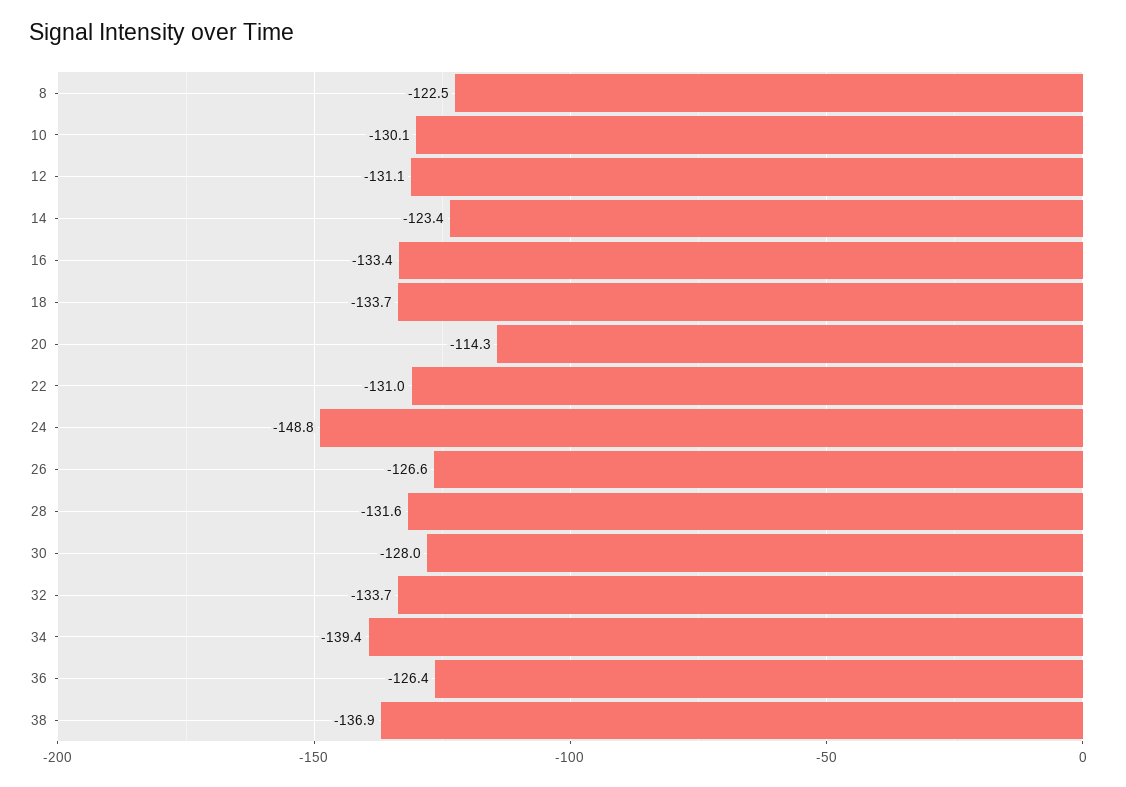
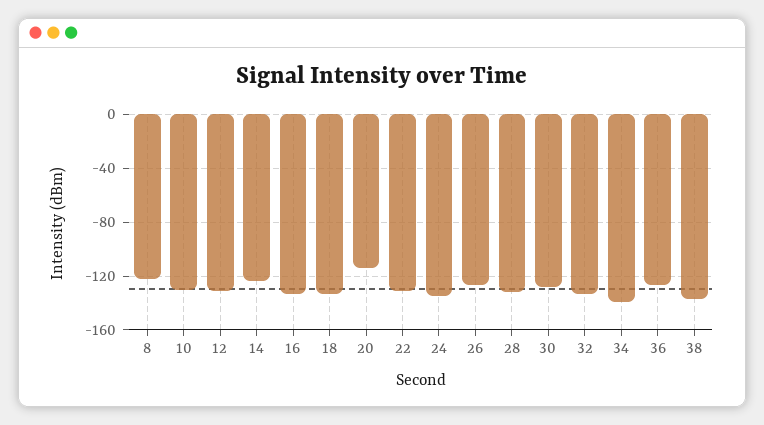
  {
    "8": -122.5,
    "10": -130.1,
    "12": -131.1,
    "14": -123.4,
    "16": -133.4,
    "18": -133.7,
    "20": -114.3,
    "22": -131,
-   "24": -148.8,
+   "24": -135,
    "26": -126.6,
    "28": -131.6,
    "30": -128,
    "32": -133.7,
    "34": -139.4,
    "36": -126.4,
    "38": -136.9
  }

